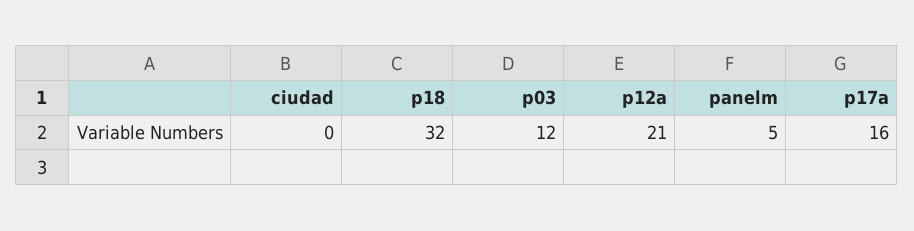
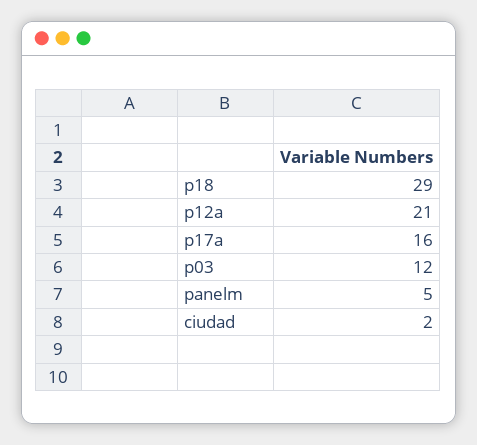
  {
-   "ciudad": 0,
+   "ciudad": 2,
-   "p18": 32,
+   "p18": 29,
    "p03": 12,
    "p12a": 21,
    "panelm": 5,
    "p17a": 16
  }

